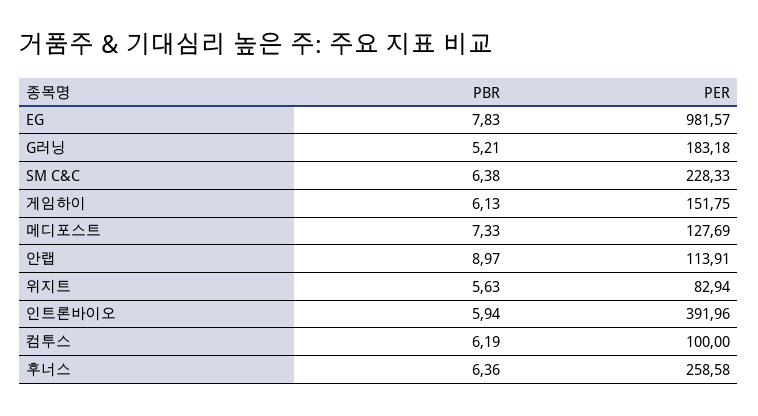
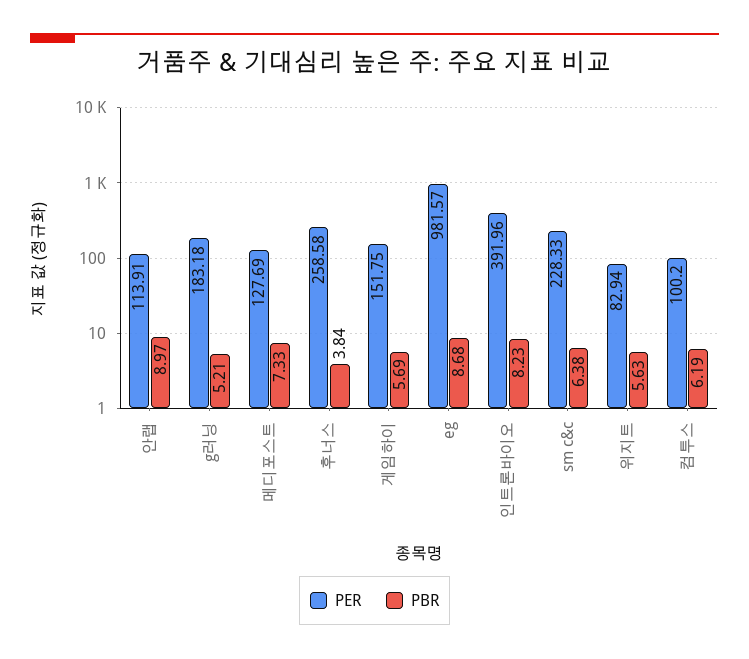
  {
    "PBR": {
-     "EG": 7.83,
+     "EG": 8.68,
      "G러닝": 5.21,
      "SM C&C": 6.38,
-     "게임하이": 6.13,
+     "게임하이": 5.69,
      "메디포스트": 7.33,
      "안랩": 8.97,
      "위지트": 5.63,
-     "인트론바이오": 5.94,
+     "인트론바이오": 8.23,
      "컴투스": 6.19,
-     "후너스": 6.36
+     "후너스": 3.84
    },
    "PER": {
      "EG": 981.57,
      "G러닝": 183.18,
      "SM C&C": 228.33,
      "게임하이": 151.75,
      "메디포스트": 127.69,
      "안랩": 113.91,
      "위지트": 82.94,
      "인트론바이오": 391.96,
-     "컴투스": 100,
+     "컴투스": 100.2,
      "후너스": 258.58
    }
  }

